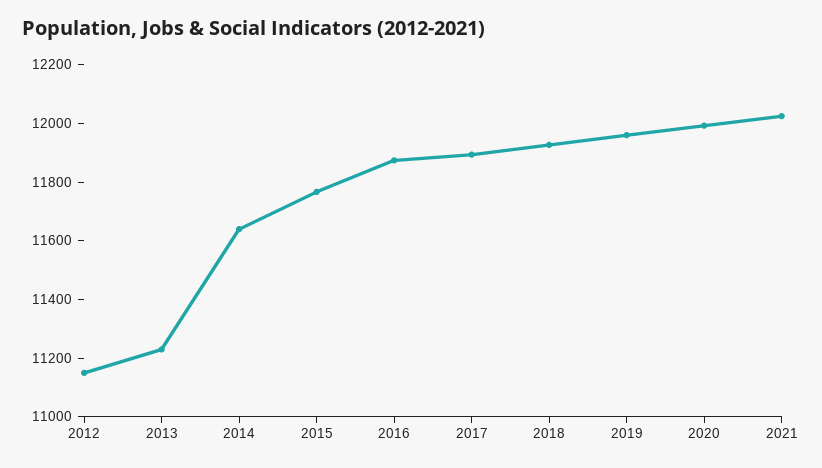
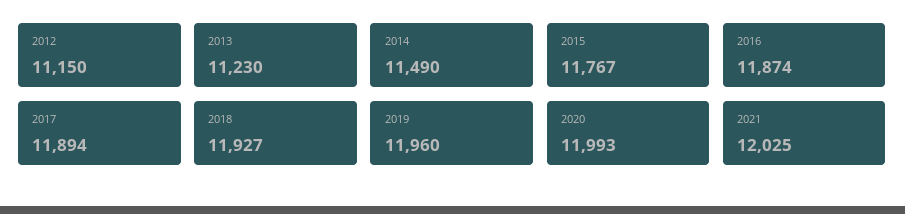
  {
    "2012": 11150,
    "2013": 11230,
-   "2014": 11650,
+   "2014": 11490,
    "2015": 11767,
    "2016": 11874,
    "2017": 11894,
    "2018": 11927,
    "2019": 11960,
    "2020": 11993,
    "2021": 12025
  }

